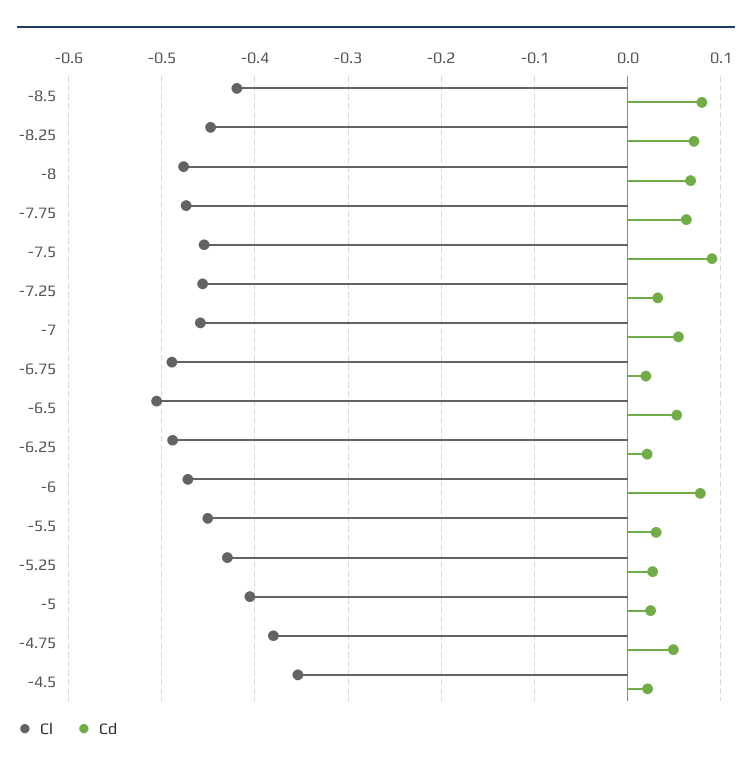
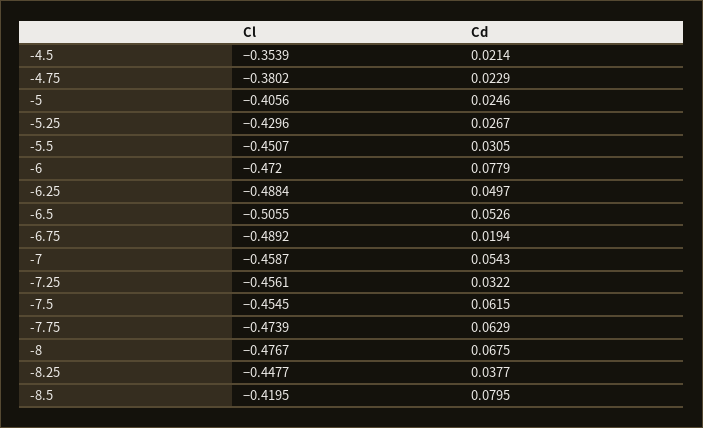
  {
    "Cl": {
      "-8.5": -0.4195,
      "-8.25": -0.4477,
      "-8": -0.4767,
      "-7.75": -0.4739,
      "-7.5": -0.4545,
      "-7.25": -0.4561,
      "-7": -0.4587,
      "-6.75": -0.4892,
      "-6.5": -0.5055,
      "-6.25": -0.4884,
      "-6": -0.472,
      "-5.5": -0.4507,
      "-5.25": -0.4296,
      "-5": -0.4056,
      "-4.75": -0.3802,
      "-4.5": -0.3539
    },
    "Cd": {
      "-8.5": 0.0795,
-     "-8.25": 0.07,
+     "-8.25": 0.0377,
      "-8": 0.0675,
      "-7.75": 0.0629,
-     "-7.5": 0.09,
+     "-7.5": 0.0615,
      "-7.25": 0.0322,
      "-7": 0.0543,
      "-6.75": 0.0194,
      "-6.5": 0.0526,
-     "-6.25": 0.02,
+     "-6.25": 0.0497,
      "-6": 0.0779,
      "-5.5": 0.0305,
      "-5.25": 0.0267,
      "-5": 0.0246,
-     "-4.75": 0.05,
+     "-4.75": 0.0229,
      "-4.5": 0.0214
    }
  }

